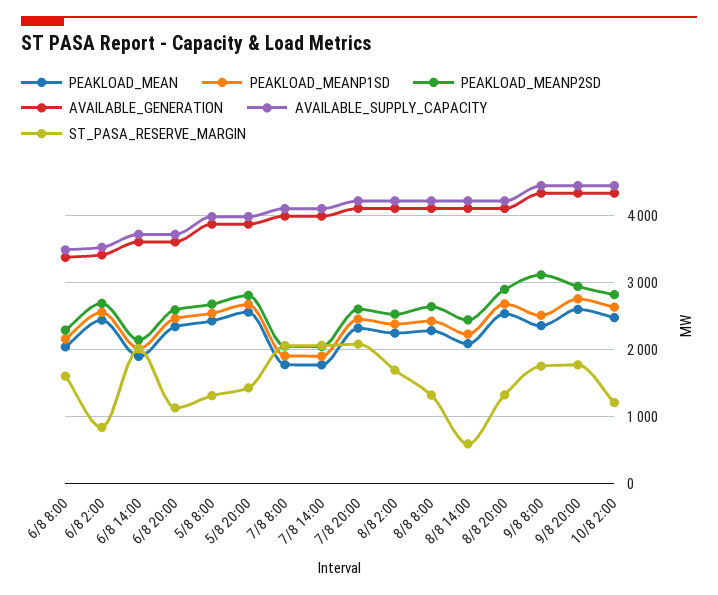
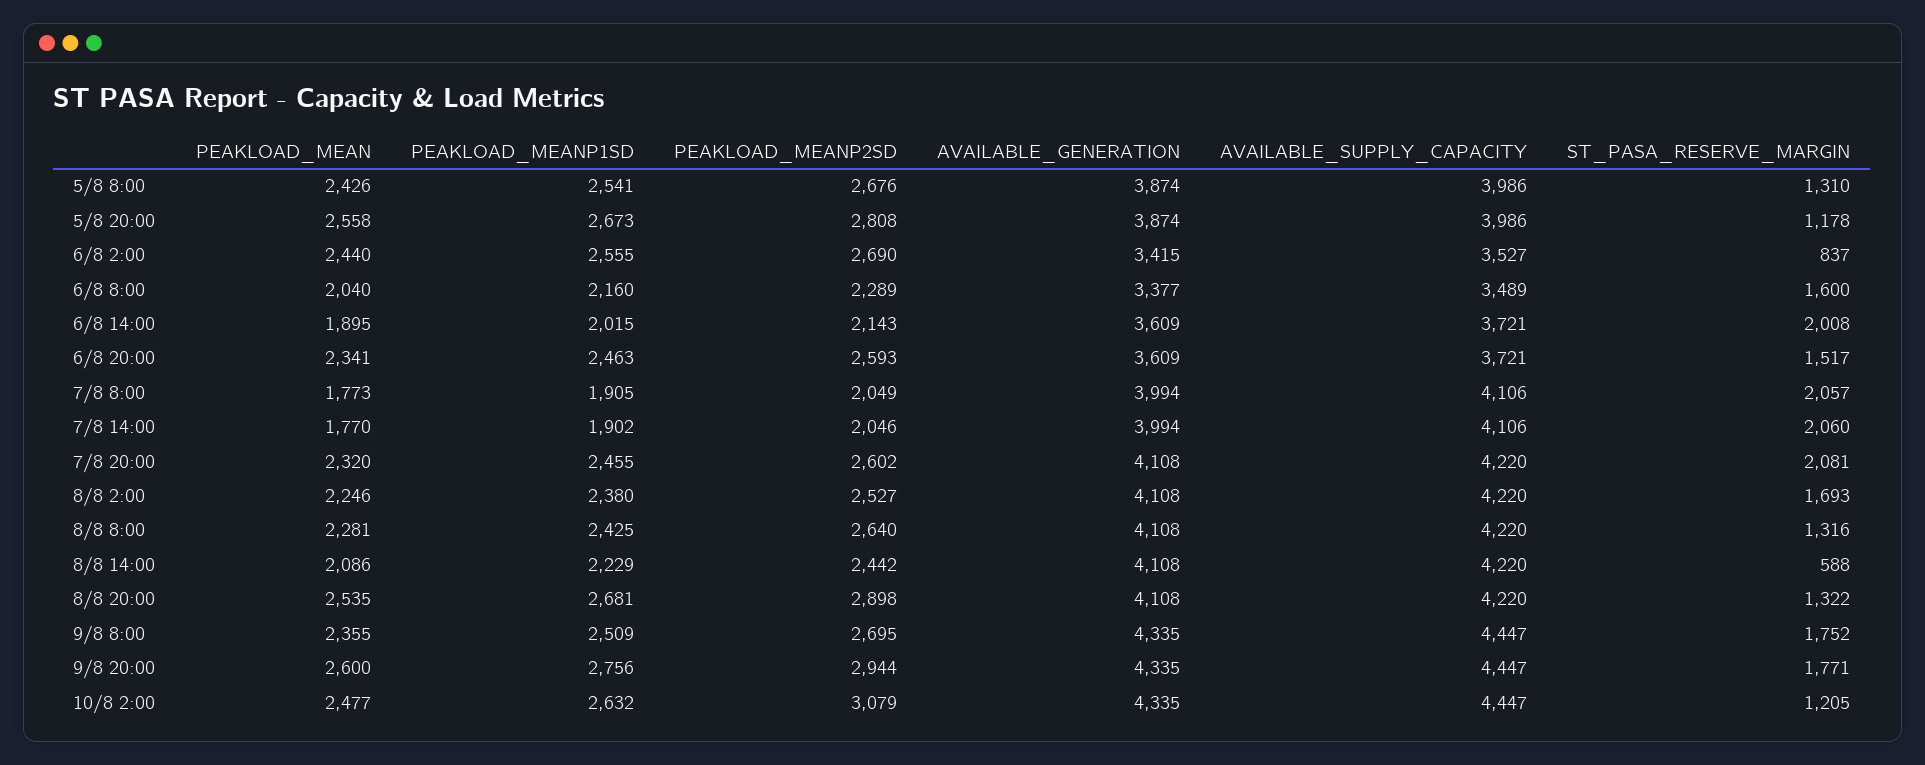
  {
    "PEAKLOAD_MEAN": {
      "6/8 8:00": 2040,
      "6/8 2:00": 2440,
      "6/8 14:00": 1895,
      "6/8 20:00": 2341,
      "5/8 8:00": 2426,
      "5/8 20:00": 2558,
      "7/8 8:00": 1773,
      "7/8 14:00": 1770,
      "7/8 20:00": 2320,
      "8/8 2:00": 2246,
      "8/8 8:00": 2281,
      "8/8 14:00": 2086,
      "8/8 20:00": 2535,
      "9/8 8:00": 2355,
      "9/8 20:00": 2600,
      "10/8 2:00": 2477
    },
    "PEAKLOAD_MEANP1SD": {
      "6/8 8:00": 2160,
      "6/8 2:00": 2555,
      "6/8 14:00": 2015,
      "6/8 20:00": 2463,
      "5/8 8:00": 2541,
      "5/8 20:00": 2673,
      "7/8 8:00": 1905,
      "7/8 14:00": 1902,
      "7/8 20:00": 2455,
      "8/8 2:00": 2380,
      "8/8 8:00": 2425,
      "8/8 14:00": 2229,
      "8/8 20:00": 2681,
      "9/8 8:00": 2509,
      "9/8 20:00": 2756,
      "10/8 2:00": 2632
    },
    "PEAKLOAD_MEANP2SD": {
      "6/8 8:00": 2289,
      "6/8 2:00": 2690,
      "6/8 14:00": 2143,
      "6/8 20:00": 2593,
      "5/8 8:00": 2676,
      "5/8 20:00": 2808,
      "7/8 8:00": 2049,
      "7/8 14:00": 2046,
      "7/8 20:00": 2602,
      "8/8 2:00": 2527,
      "8/8 8:00": 2640,
      "8/8 14:00": 2442,
      "8/8 20:00": 2898,
-     "9/8 8:00": 3100,
+     "9/8 8:00": 2695,
      "9/8 20:00": 2944,
-     "10/8 2:00": 2800
+     "10/8 2:00": 3079
    },
    "AVAILABLE_GENERATION": {
      "6/8 8:00": 3377,
      "6/8 2:00": 3415,
      "6/8 14:00": 3609,
      "6/8 20:00": 3609,
      "5/8 8:00": 3874,
      "5/8 20:00": 3874,
      "7/8 8:00": 3994,
      "7/8 14:00": 3994,
      "7/8 20:00": 4108,
      "8/8 2:00": 4108,
      "8/8 8:00": 4108,
      "8/8 14:00": 4108,
      "8/8 20:00": 4108,
      "9/8 8:00": 4335,
      "9/8 20:00": 4335,
      "10/8 2:00": 4335
    },
    "AVAILABLE_SUPPLY_CAPACITY": {
      "6/8 8:00": 3489,
      "6/8 2:00": 3527,
      "6/8 14:00": 3721,
      "6/8 20:00": 3721,
      "5/8 8:00": 3986,
      "5/8 20:00": 3986,
      "7/8 8:00": 4106,
      "7/8 14:00": 4106,
      "7/8 20:00": 4220,
      "8/8 2:00": 4220,
      "8/8 8:00": 4220,
      "8/8 14:00": 4220,
      "8/8 20:00": 4220,
      "9/8 8:00": 4447,
      "9/8 20:00": 4447,
      "10/8 2:00": 4447
    },
    "ST_PASA_RESERVE_MARGIN": {
      "6/8 8:00": 1600,
      "6/8 2:00": 837,
      "6/8 14:00": 2008,
-     "6/8 20:00": 1100,
+     "6/8 20:00": 1517,
      "5/8 8:00": 1310,
-     "5/8 20:00": 1400,
+     "5/8 20:00": 1178,
      "7/8 8:00": 2057,
      "7/8 14:00": 2060,
      "7/8 20:00": 2081,
      "8/8 2:00": 1693,
      "8/8 8:00": 1316,
      "8/8 14:00": 588,
      "8/8 20:00": 1322,
      "9/8 8:00": 1752,
      "9/8 20:00": 1771,
      "10/8 2:00": 1205
    }
  }

